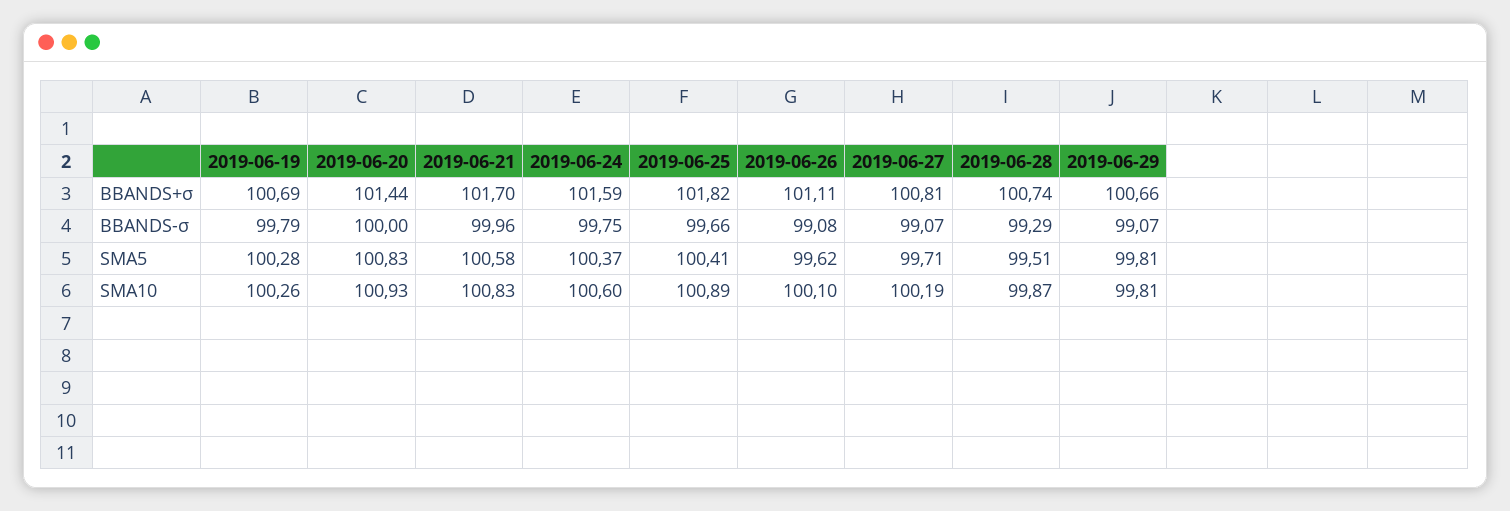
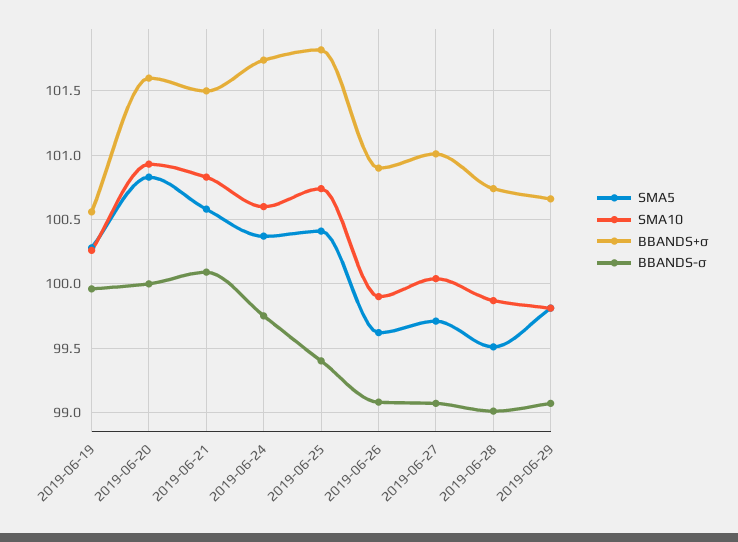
  {
    "BBANDS+σ": {
-     "2019-06-19": 100.69,
+     "2019-06-19": 100.55,
-     "2019-06-20": 101.44,
+     "2019-06-20": 101.6,
-     "2019-06-21": 101.7,
+     "2019-06-21": 101.5,
-     "2019-06-24": 101.59,
+     "2019-06-24": 101.75,
      "2019-06-25": 101.82,
-     "2019-06-26": 101.11,
+     "2019-06-26": 100.9,
-     "2019-06-27": 100.81,
+     "2019-06-27": 101,
      "2019-06-28": 100.74,
      "2019-06-29": 100.66
    },
    "BBANDS-σ": {
-     "2019-06-19": 99.79,
+     "2019-06-19": 99.95,
      "2019-06-20": 100,
-     "2019-06-21": 99.96,
+     "2019-06-21": 100.1,
      "2019-06-24": 99.75,
-     "2019-06-25": 99.66,
+     "2019-06-25": 99.4,
      "2019-06-26": 99.08,
      "2019-06-27": 99.07,
-     "2019-06-28": 99.29,
+     "2019-06-28": 99,
      "2019-06-29": 99.07
    },
    "SMA5": {
      "2019-06-19": 100.28,
      "2019-06-20": 100.83,
      "2019-06-21": 100.58,
      "2019-06-24": 100.37,
      "2019-06-25": 100.41,
      "2019-06-26": 99.62,
      "2019-06-27": 99.71,
      "2019-06-28": 99.51,
      "2019-06-29": 99.81
    },
    "SMA10": {
      "2019-06-19": 100.26,
      "2019-06-20": 100.93,
      "2019-06-21": 100.83,
      "2019-06-24": 100.6,
-     "2019-06-25": 100.89,
+     "2019-06-25": 100.75,
-     "2019-06-26": 100.1,
+     "2019-06-26": 99.9,
-     "2019-06-27": 100.19,
+     "2019-06-27": 100.05,
      "2019-06-28": 99.87,
      "2019-06-29": 99.81
    }
  }

